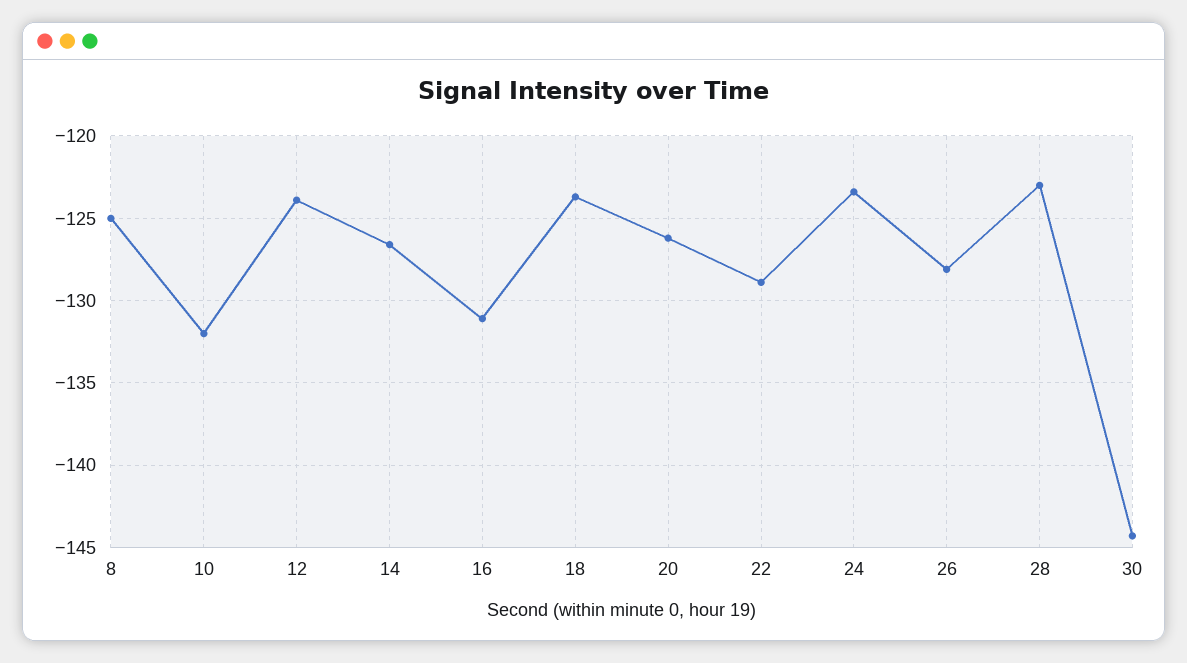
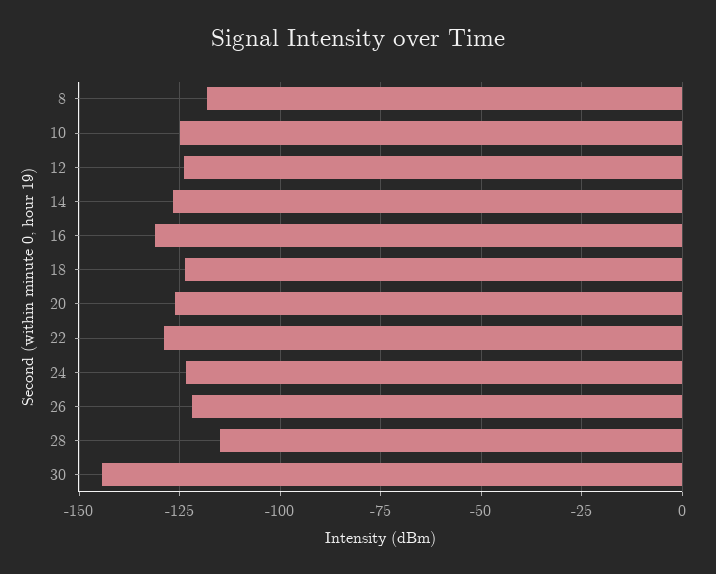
  {
-   "8": -125,
+   "8": -117.5,
-   "10": -132,
+   "10": -125,
    "12": -124,
    "14": -126.5,
    "16": -131,
    "18": -123.5,
    "20": -126,
    "22": -129,
    "24": -123.5,
-   "26": -128,
+   "26": -122.5,
-   "28": -123,
+   "28": -115,
    "30": -144.5
  }

